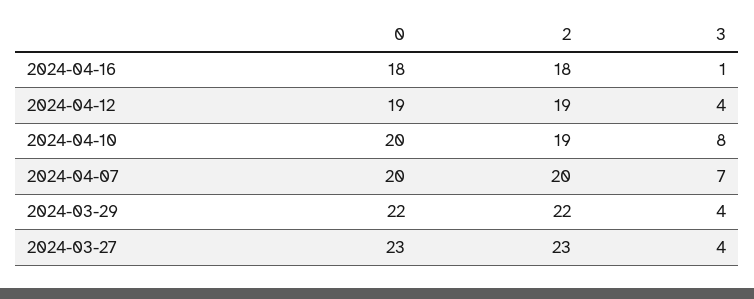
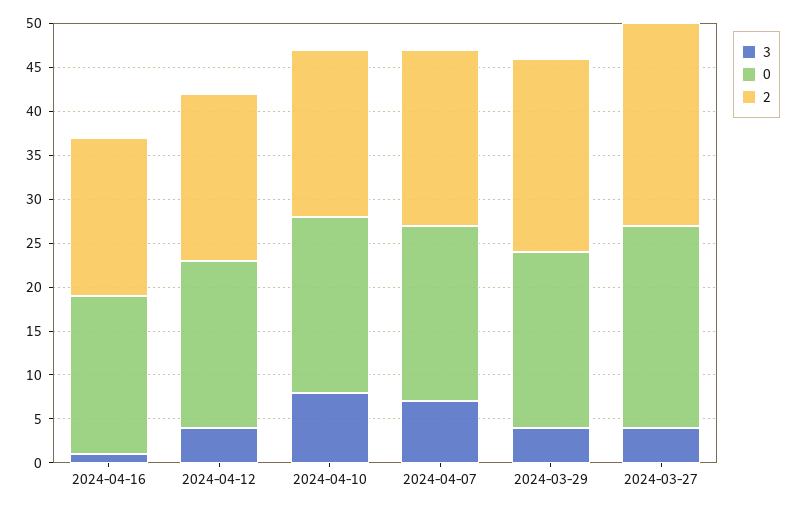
  {
    "0": {
      "2024-04-16": 18,
      "2024-04-12": 19,
      "2024-04-10": 20,
      "2024-04-07": 20,
-     "2024-03-29": 22,
+     "2024-03-29": 20,
      "2024-03-27": 23
    },
    "2": {
      "2024-04-16": 18,
      "2024-04-12": 19,
      "2024-04-10": 19,
      "2024-04-07": 20,
      "2024-03-29": 22,
      "2024-03-27": 23
    },
    "3": {
      "2024-04-16": 1,
      "2024-04-12": 4,
      "2024-04-10": 8,
      "2024-04-07": 7,
      "2024-03-29": 4,
      "2024-03-27": 4
    }
  }

